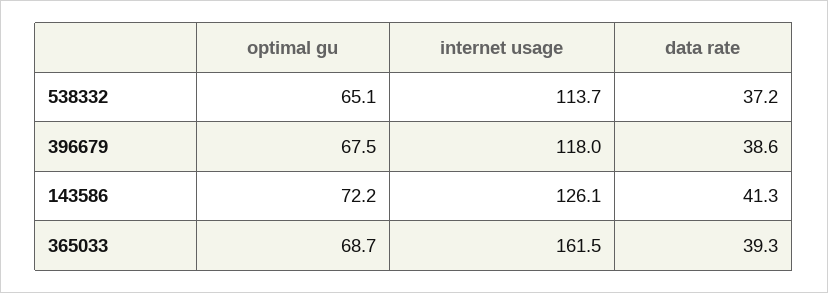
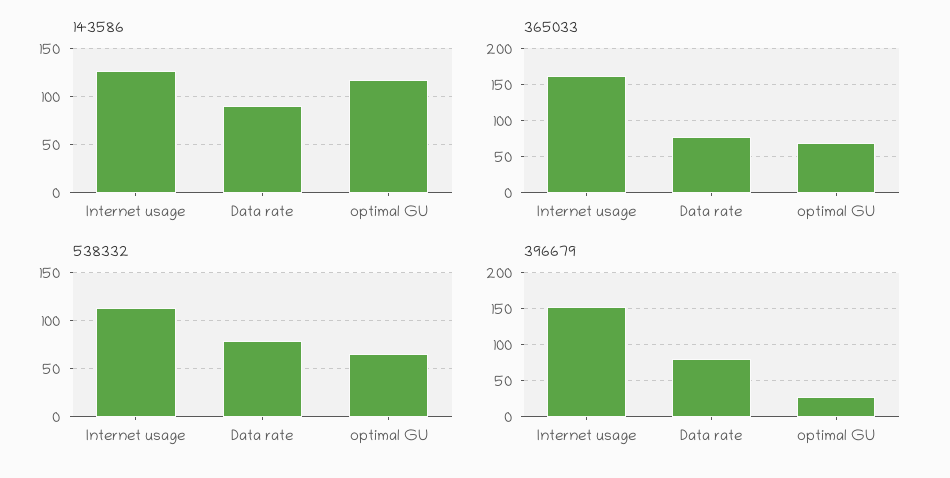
  {
    "538332": {
      "optimal gu": 65.1,
      "internet usage": 113.7,
-     "data rate": 37.2
+     "data rate": 80
    },
    "396679": {
-     "optimal gu": 67.5,
+     "optimal gu": 30,
-     "internet usage": 118,
+     "internet usage": 150,
-     "data rate": 38.6
+     "data rate": 80
    },
    "143586": {
-     "optimal gu": 72.2,
+     "optimal gu": 120,
      "internet usage": 126.1,
-     "data rate": 41.3
+     "data rate": 90
    },
    "365033": {
      "optimal gu": 68.7,
      "internet usage": 161.5,
-     "data rate": 39.3
+     "data rate": 80
    }
  }

